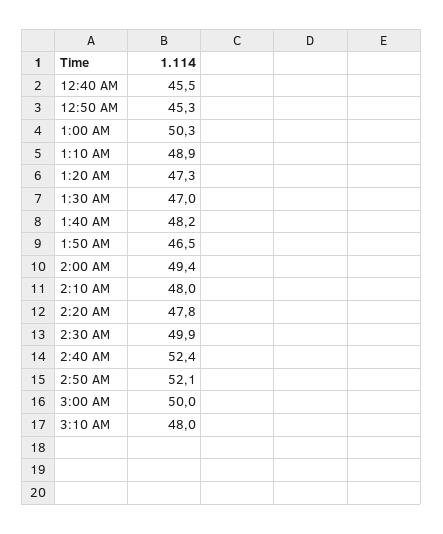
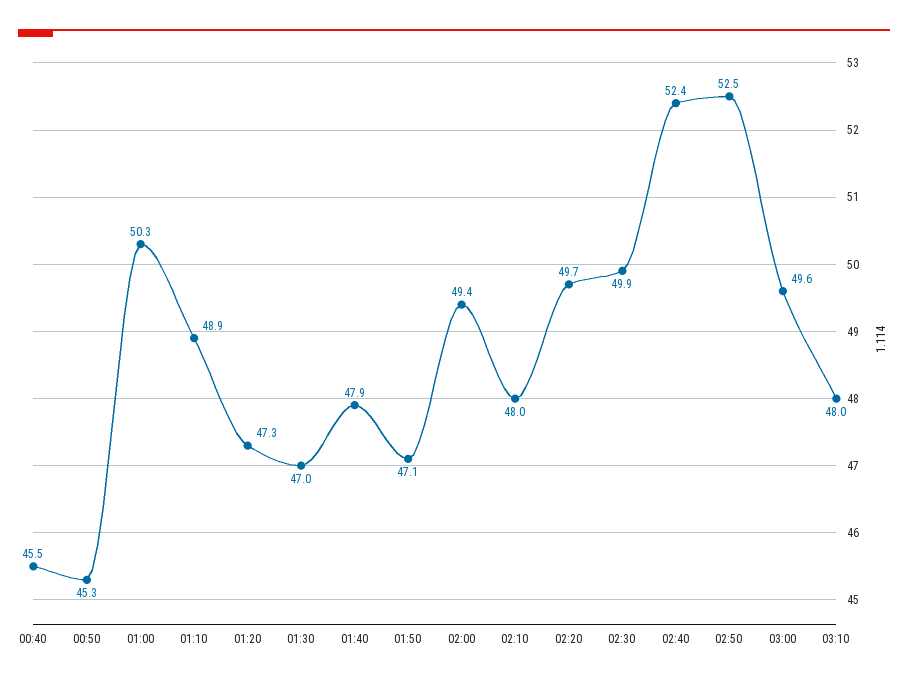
  {
    "12:40 AM": 45.5,
    "12:50 AM": 45.3,
    "1:00 AM": 50.3,
    "1:10 AM": 48.9,
    "1:20 AM": 47.3,
    "1:30 AM": 47,
-   "1:40 AM": 48.2,
+   "1:40 AM": 47.9,
-   "1:50 AM": 46.5,
+   "1:50 AM": 47.1,
    "2:00 AM": 49.4,
    "2:10 AM": 48,
-   "2:20 AM": 47.8,
+   "2:20 AM": 49.7,
    "2:30 AM": 49.9,
    "2:40 AM": 52.4,
-   "2:50 AM": 52.1,
+   "2:50 AM": 52.5,
-   "3:00 AM": 50,
+   "3:00 AM": 49.6,
    "3:10 AM": 48
  }

